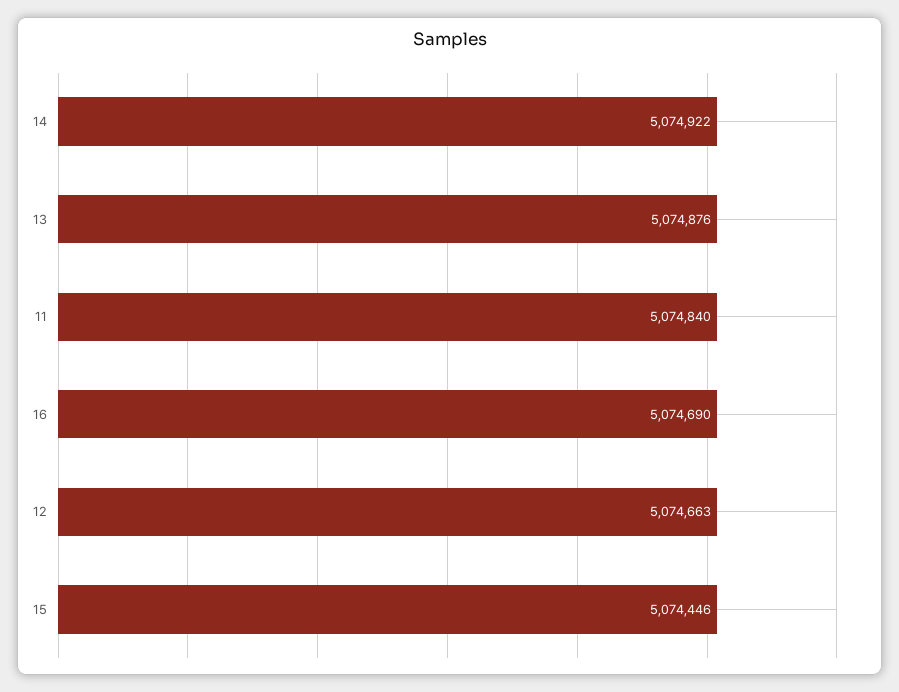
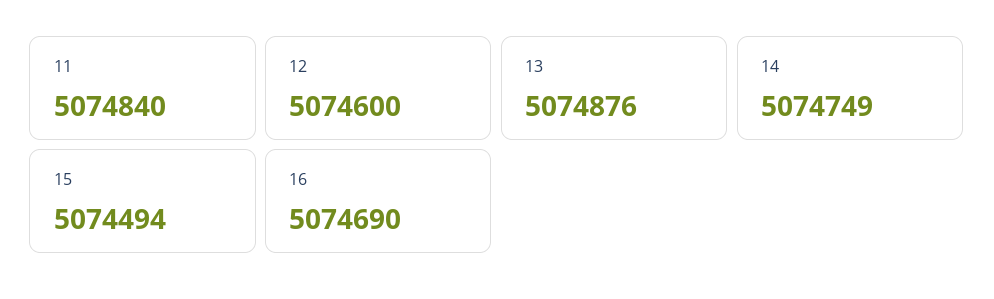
  {
-   "14": 5074922,
+   "14": 5074749,
    "13": 5074876,
    "11": 5074840,
    "16": 5074690,
-   "12": 5074663,
+   "12": 5074600,
-   "15": 5074446
+   "15": 5074494
  }

